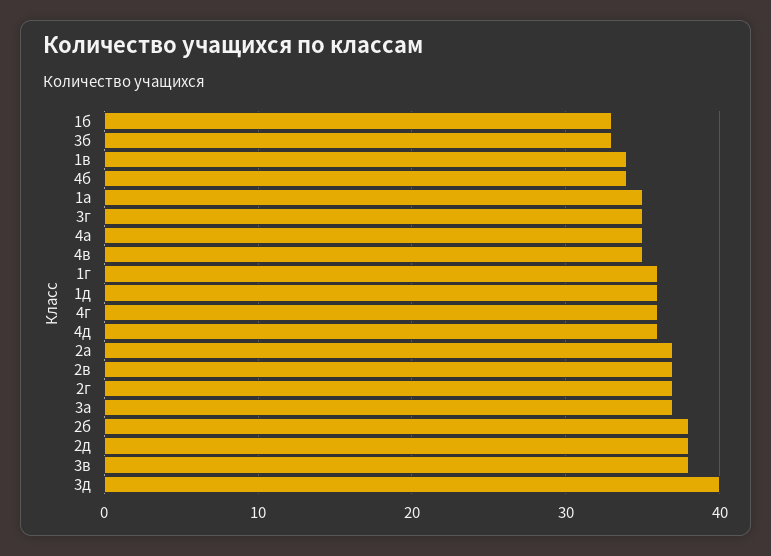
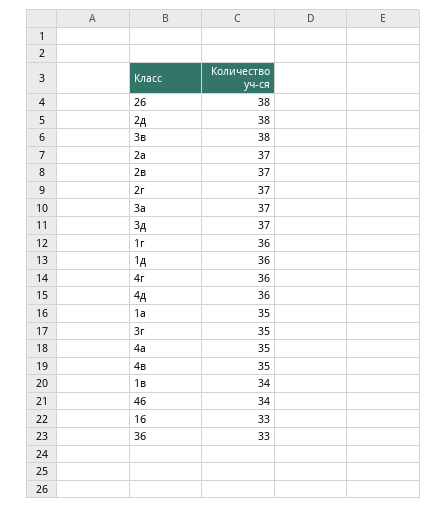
  {
    "1б": 33,
    "3б": 33,
    "1в": 34,
    "4б": 34,
    "1а": 35,
    "3г": 35,
    "4а": 35,
    "4в": 35,
    "1г": 36,
    "1д": 36,
    "4г": 36,
    "4д": 36,
    "2а": 37,
    "2в": 37,
    "2г": 37,
    "3а": 37,
    "2б": 38,
    "2д": 38,
    "3в": 38,
-   "3д": 40
+   "3д": 37
  }

